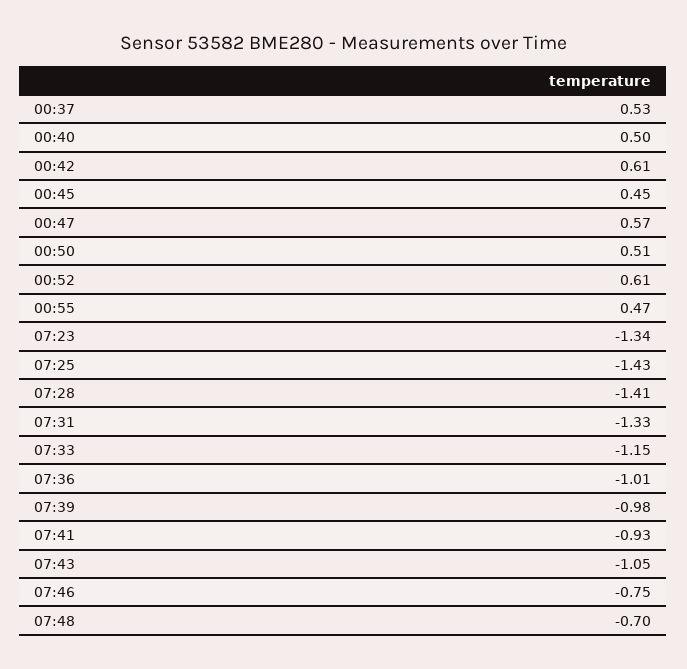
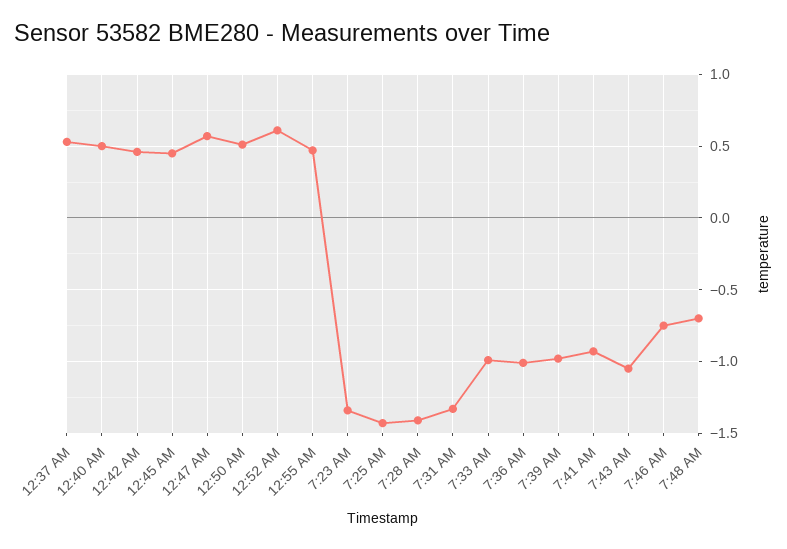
  {
    "00:37": 0.53,
    "00:40": 0.5,
-   "00:42": 0.61,
+   "00:42": 0.45,
    "00:45": 0.45,
    "00:47": 0.57,
    "00:50": 0.51,
    "00:52": 0.61,
    "00:55": 0.47,
    "07:23": -1.34,
    "07:25": -1.43,
    "07:28": -1.41,
    "07:31": -1.33,
-   "07:33": -1.15,
+   "07:33": -1,
    "07:36": -1.01,
    "07:39": -0.98,
    "07:41": -0.93,
    "07:43": -1.05,
    "07:46": -0.75,
    "07:48": -0.7
  }

